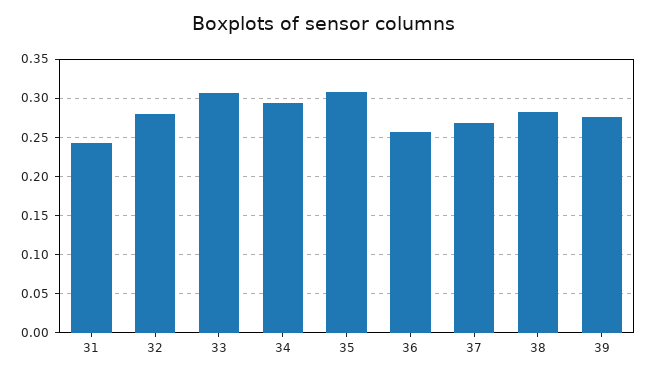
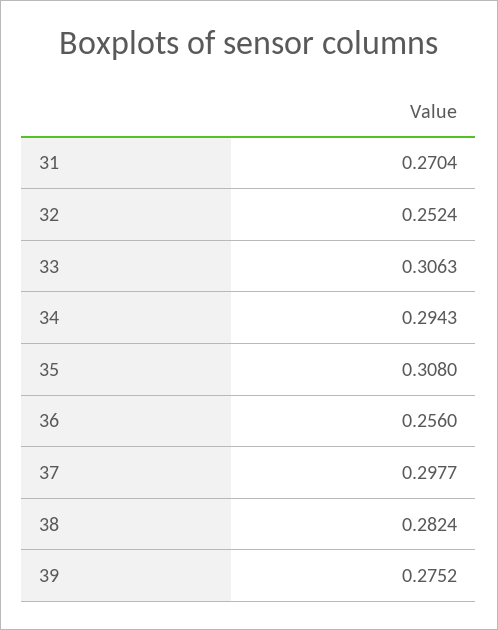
  {
-   "31": 0.24,
+   "31": 0.2704,
-   "32": 0.28,
+   "32": 0.2524,
    "33": 0.3063,
    "34": 0.2943,
    "35": 0.308,
    "36": 0.256,
-   "37": 0.27,
+   "37": 0.2977,
    "38": 0.2824,
    "39": 0.2752
  }

